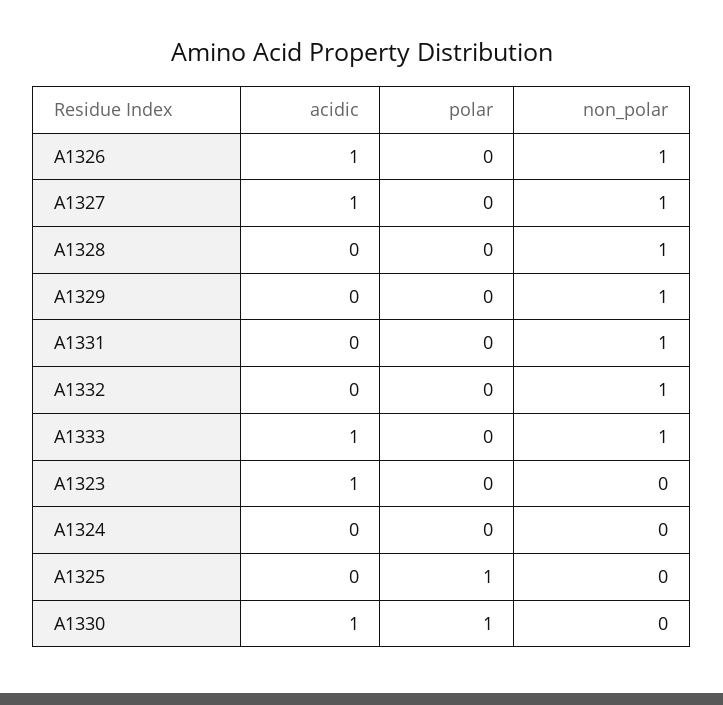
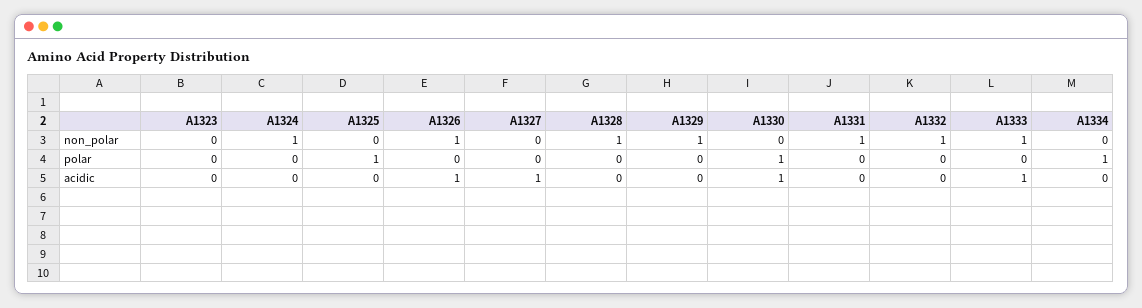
  {
    "acidic": {
      "A1326": 1,
      "A1327": 1,
      "A1328": 0,
      "A1329": 0,
      "A1331": 0,
      "A1332": 0,
      "A1333": 1,
-     "A1323": 1,
+     "A1323": 0,
      "A1324": 0,
      "A1325": 0,
-     "A1330": 1
+     "A1330": 1,
+     "A1334": 0
    },
    "polar": {
      "A1326": 0,
      "A1327": 0,
      "A1328": 0,
      "A1329": 0,
      "A1331": 0,
      "A1332": 0,
      "A1333": 0,
      "A1323": 0,
      "A1324": 0,
      "A1325": 1,
-     "A1330": 1
+     "A1330": 1,
+     "A1334": 1
    },
    "non_polar": {
      "A1326": 1,
-     "A1327": 1,
+     "A1327": 0,
      "A1328": 1,
      "A1329": 1,
      "A1331": 1,
      "A1332": 1,
      "A1333": 1,
      "A1323": 0,
-     "A1324": 0,
+     "A1324": 1,
      "A1325": 0,
-     "A1330": 0
+     "A1330": 0,
+     "A1334": 0
    }
  }

